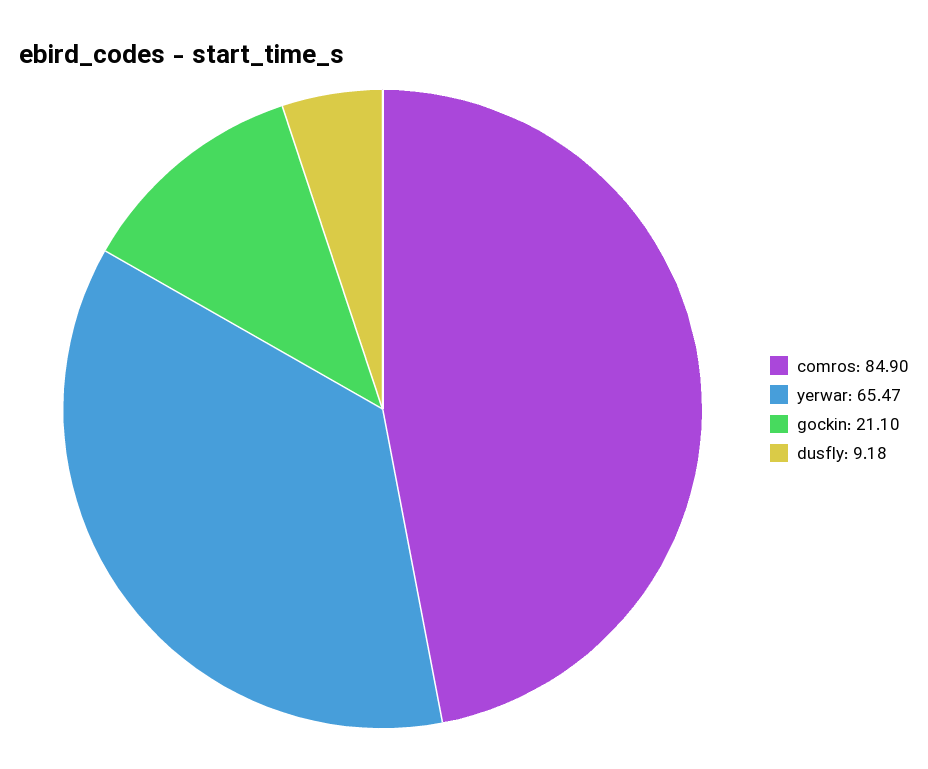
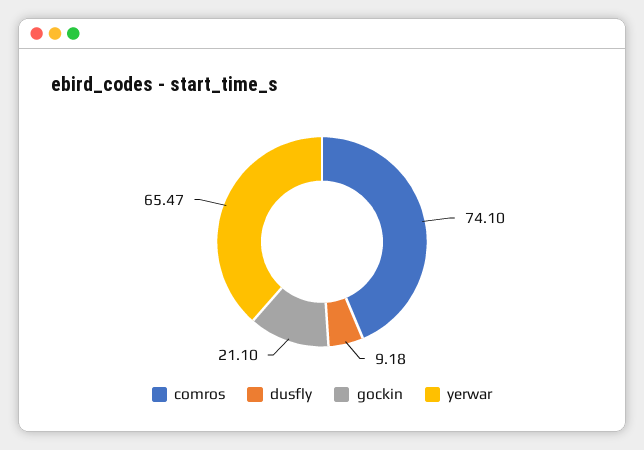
  {
-   "comros": 84.9,
+   "comros": 74.1,
    "yerwar": 65.47,
    "gockin": 21.1,
    "dusfly": 9.18
  }

